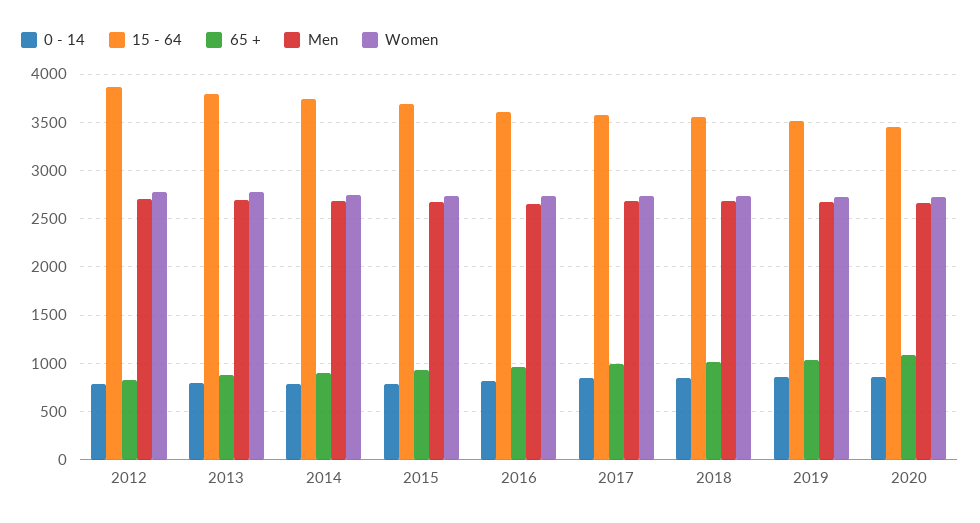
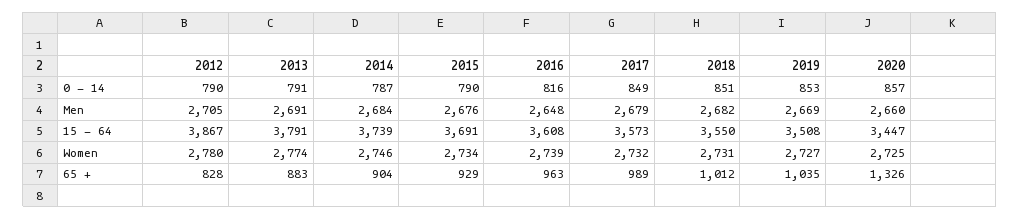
  {
    "0 - 14": {
      "2012": 790,
      "2013": 791,
      "2014": 787,
      "2015": 790,
      "2016": 816,
      "2017": 849,
      "2018": 851,
      "2019": 853,
      "2020": 857
    },
    "15 - 64": {
      "2012": 3867,
      "2013": 3791,
      "2014": 3739,
      "2015": 3691,
      "2016": 3608,
      "2017": 3573,
      "2018": 3550,
      "2019": 3508,
      "2020": 3447
    },
    "65 +": {
      "2012": 828,
      "2013": 883,
      "2014": 904,
      "2015": 929,
      "2016": 963,
      "2017": 989,
      "2018": 1012,
      "2019": 1035,
-     "2020": 1100
+     "2020": 1326
    },
    "Men": {
      "2012": 2705,
      "2013": 2691,
      "2014": 2684,
      "2015": 2676,
      "2016": 2648,
      "2017": 2679,
      "2018": 2682,
      "2019": 2669,
      "2020": 2660
    },
    "Women": {
      "2012": 2780,
      "2013": 2774,
      "2014": 2746,
      "2015": 2734,
      "2016": 2739,
      "2017": 2732,
      "2018": 2731,
      "2019": 2727,
      "2020": 2725
    }
  }

